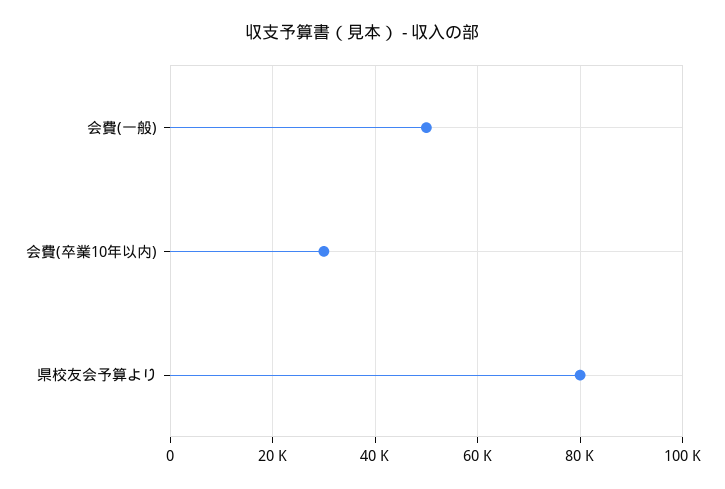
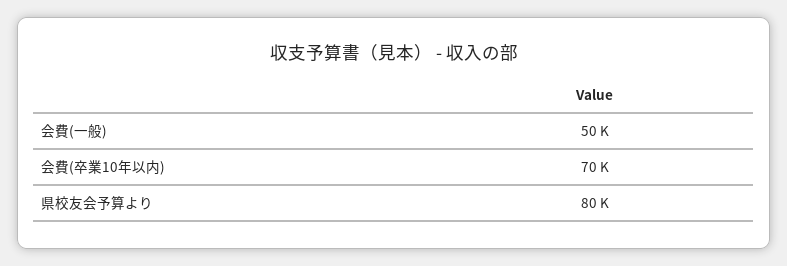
  {
    "会費(一般)": 50000,
-   "会費(卒業10年以内)": 30000,
+   "会費(卒業10年以内)": 70000,
    "県校友会予算より": 80000
  }

